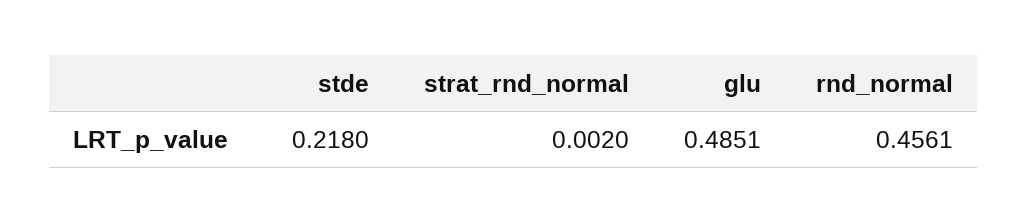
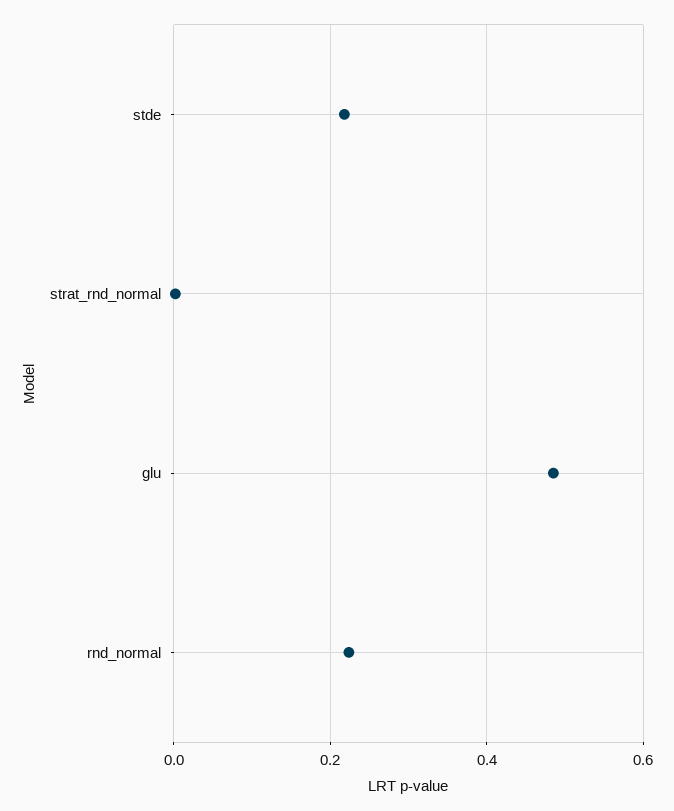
  {
    "stde": 0.218,
    "strat_rnd_normal": 0.002,
    "glu": 0.4851,
-   "rnd_normal": 0.4561
+   "rnd_normal": 0.22
  }

